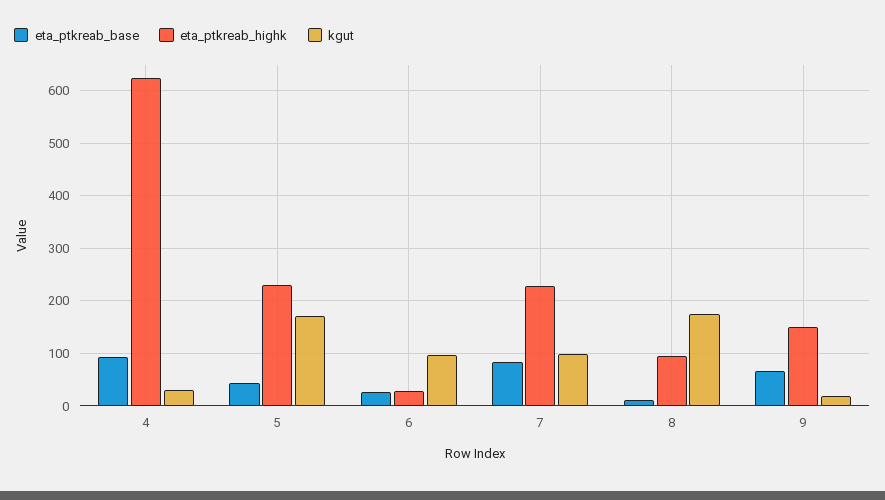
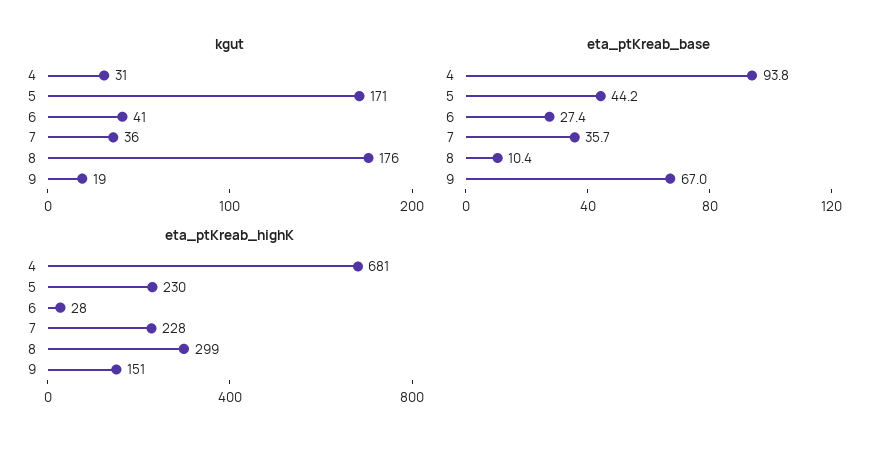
  {
    "eta_ptkreab_base": {
      "4": 93.8,
      "5": 44.2,
      "6": 27.4,
-     "7": 80,
+     "7": 35.7,
      "8": 10.4,
      "9": 67
    },
    "eta_ptkreab_highk": {
-     "4": 620,
+     "4": 681,
      "5": 230,
      "6": 28,
      "7": 228,
-     "8": 100,
+     "8": 299,
      "9": 151
    },
    "kgut": {
      "4": 31,
      "5": 171,
-     "6": 100,
+     "6": 41,
-     "7": 100,
+     "7": 36,
      "8": 176,
      "9": 19
    }
  }

